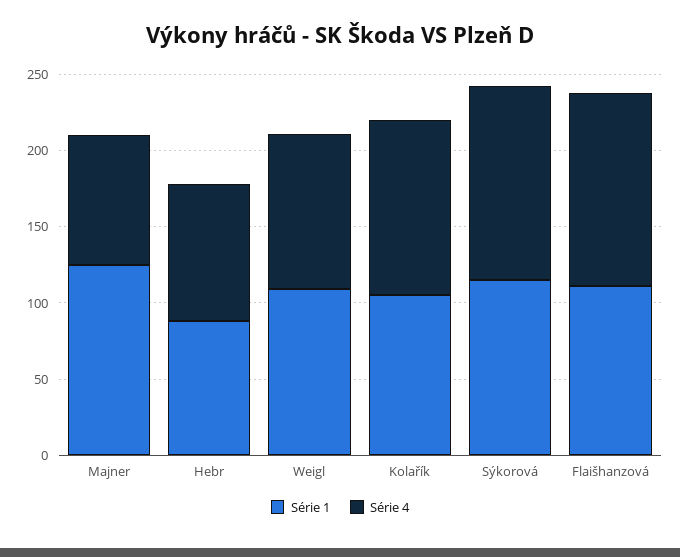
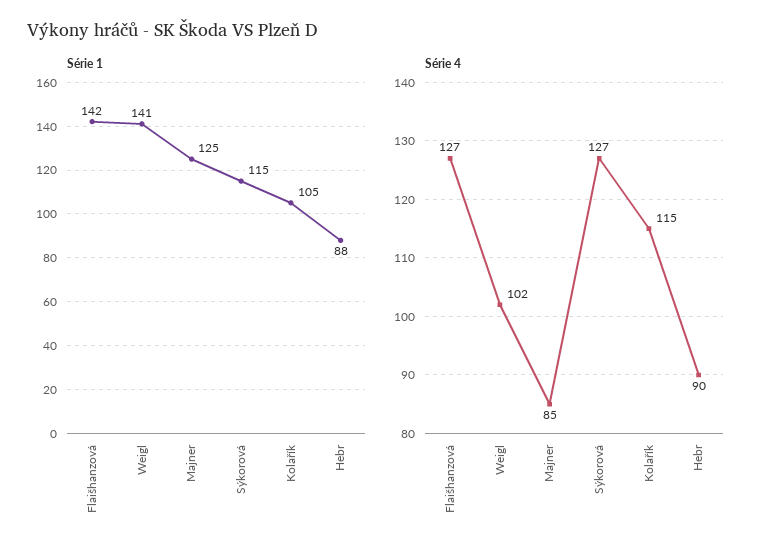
  {
    "Série 1": {
      "Majner": 125,
      "Hebr": 88,
-     "Weigl": 110,
+     "Weigl": 141,
      "Kolařík": 105,
      "Sýkorová": 115,
-     "Flaišhanzová": 110
+     "Flaišhanzová": 142
    },
    "Série 4": {
      "Majner": 85,
      "Hebr": 90,
      "Weigl": 102,
      "Kolařík": 115,
      "Sýkorová": 127,
      "Flaišhanzová": 127
    }
  }

